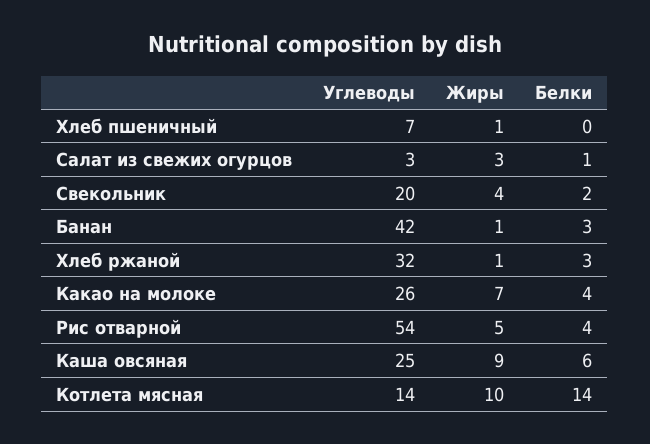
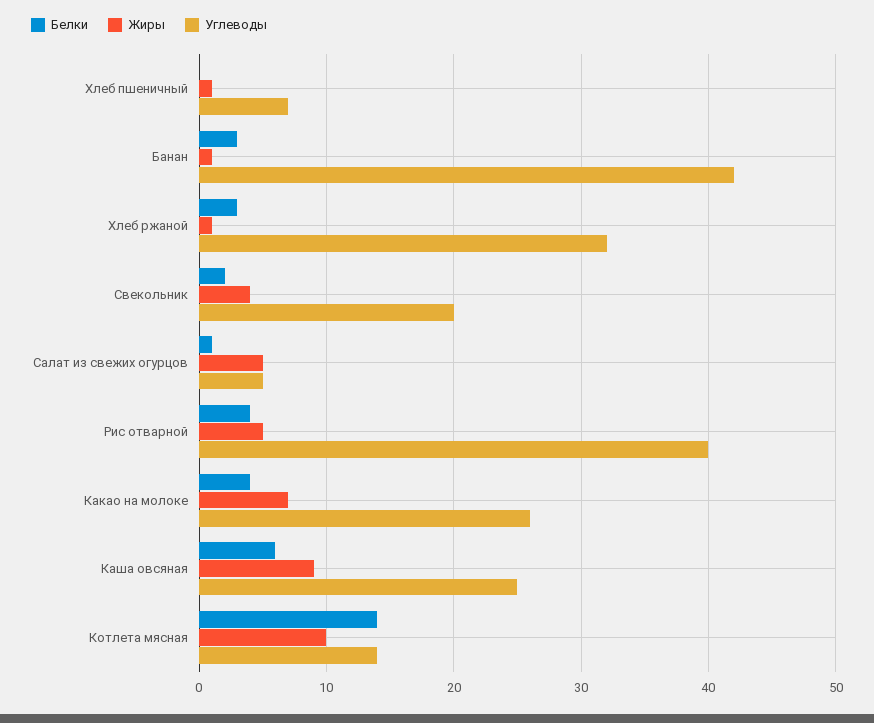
  {
    "Углеводы": {
      "Хлеб пшеничный": 7,
-     "Салат из свежих огурцов": 3,
+     "Салат из свежих огурцов": 5,
      "Свекольник": 20,
      "Банан": 42,
      "Хлеб ржаной": 32,
      "Какао на молоке": 26,
-     "Рис отварной": 54,
+     "Рис отварной": 40,
      "Каша овсяная": 25,
      "Котлета мясная": 14
    },
    "Жиры": {
      "Хлеб пшеничный": 1,
-     "Салат из свежих огурцов": 3,
+     "Салат из свежих огурцов": 5,
      "Свекольник": 4,
      "Банан": 1,
      "Хлеб ржаной": 1,
      "Какао на молоке": 7,
      "Рис отварной": 5,
      "Каша овсяная": 9,
      "Котлета мясная": 10
    },
    "Белки": {
      "Хлеб пшеничный": 0,
      "Салат из свежих огурцов": 1,
      "Свекольник": 2,
      "Банан": 3,
      "Хлеб ржаной": 3,
      "Какао на молоке": 4,
      "Рис отварной": 4,
      "Каша овсяная": 6,
      "Котлета мясная": 14
    }
  }

